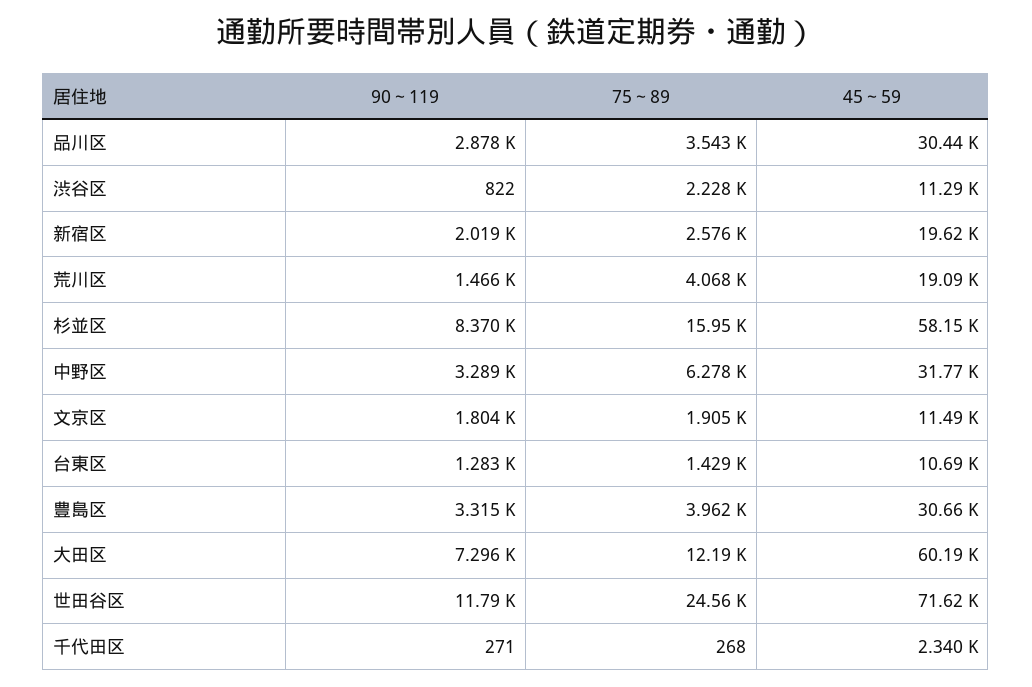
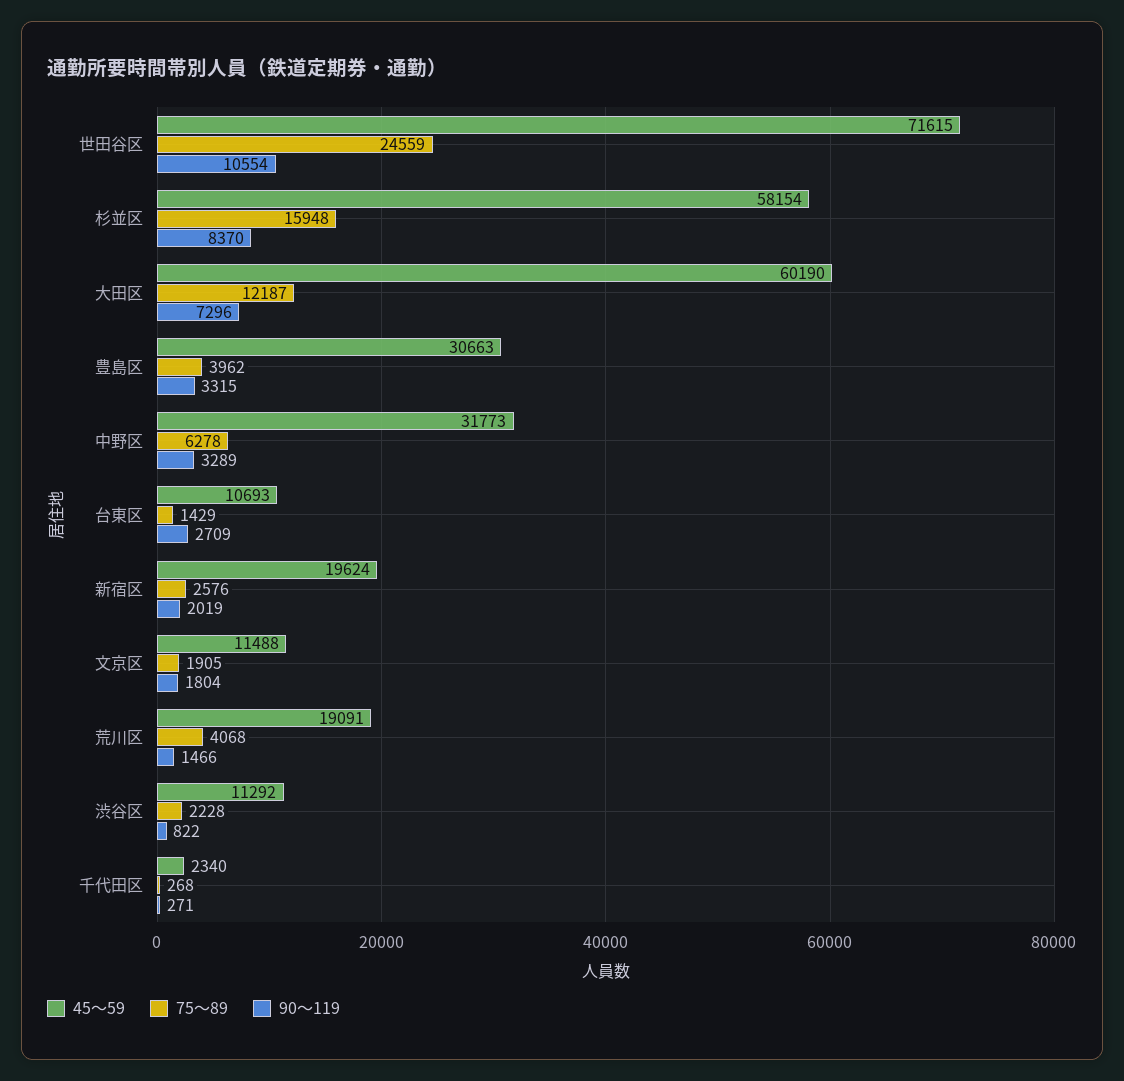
  {
    "90～119": {
-     "品川区": 2878,
      "渋谷区": 822,
      "新宿区": 2019,
      "荒川区": 1466,
      "杉並区": 8370,
      "中野区": 3289,
      "文京区": 1804,
-     "台東区": 1283,
+     "台東区": 2709,
      "豊島区": 3315,
      "大田区": 7296,
-     "世田谷区": 11790,
+     "世田谷区": 10554,
      "千代田区": 271
    },
    "75～89": {
-     "品川区": 3543,
      "渋谷区": 2228,
      "新宿区": 2576,
      "荒川区": 4068,
      "杉並区": 15948,
      "中野区": 6278,
      "文京区": 1905,
      "台東区": 1429,
      "豊島区": 3962,
      "大田区": 12187,
      "世田谷区": 24559,
      "千代田区": 268
    },
    "45～59": {
-     "品川区": 30440,
      "渋谷区": 11292,
      "新宿区": 19624,
      "荒川区": 19091,
      "杉並区": 58154,
      "中野区": 31773,
      "文京区": 11488,
      "台東区": 10693,
      "豊島区": 30663,
      "大田区": 60190,
      "世田谷区": 71615,
      "千代田区": 2340
    }
  }

